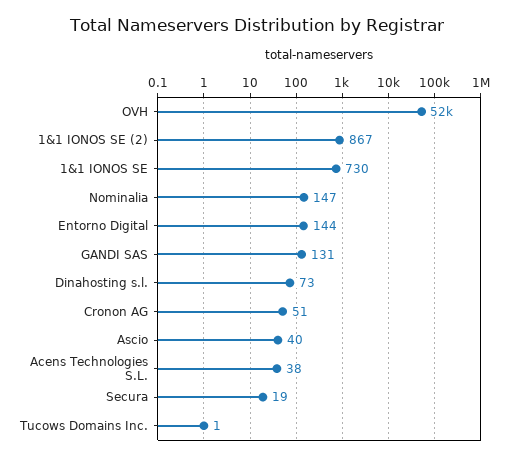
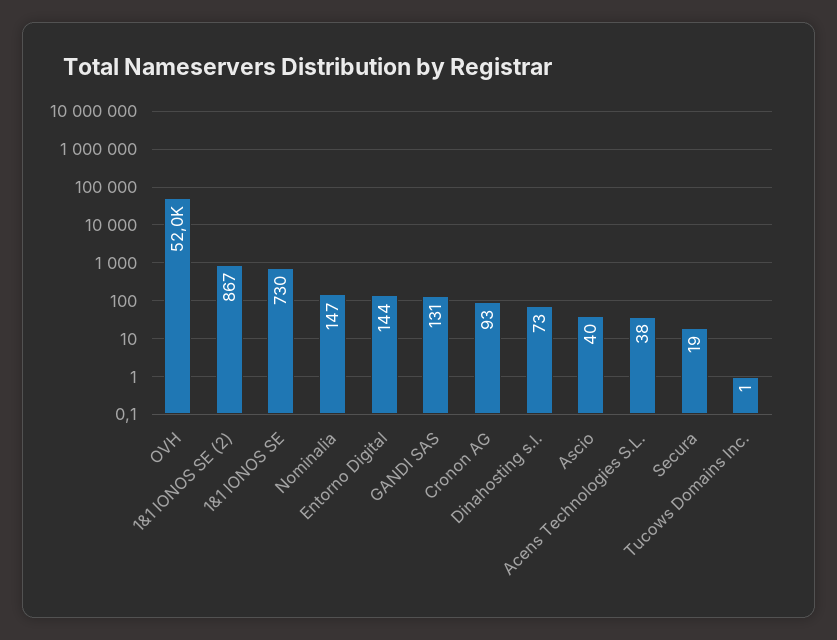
  {
    "OVH": 52000,
    "1&1 IONOS SE (2)": 867,
    "1&1 IONOS SE": 730,
    "Nominalia": 147,
    "Entorno Digital": 144,
    "GANDI SAS": 131,
    "Dinahosting s.l.": 73,
-   "Cronon AG": 51,
+   "Cronon AG": 93,
    "Ascio": 40,
    "Acens Technologies S.L.": 38,
    "Secura": 19,
    "Tucows Domains Inc.": 1
  }

